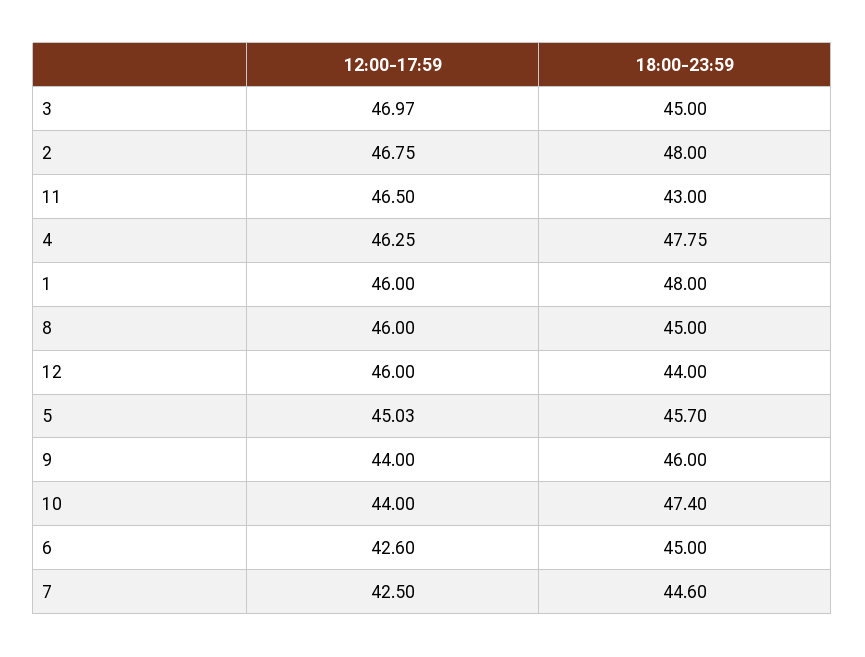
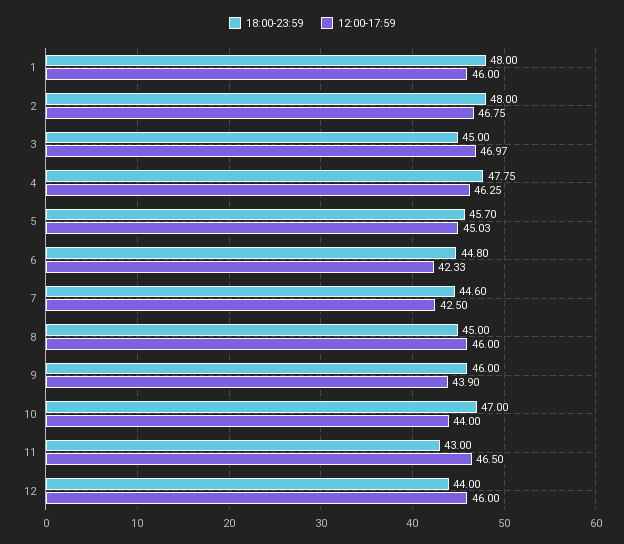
  {
    "12:00-17:59": {
      "3": 46.97,
      "2": 46.75,
      "11": 46.5,
      "4": 46.25,
      "1": 46,
      "8": 46,
      "12": 46,
      "5": 45.03,
-     "9": 44,
+     "9": 43.9,
      "10": 44,
-     "6": 42.6,
+     "6": 42.33,
      "7": 42.5
    },
    "18:00-23:59": {
      "3": 45,
      "2": 48,
      "11": 43,
      "4": 47.75,
      "1": 48,
      "8": 45,
      "12": 44,
      "5": 45.7,
      "9": 46,
-     "10": 47.4,
+     "10": 47,
-     "6": 45,
+     "6": 44.8,
      "7": 44.6
    }
  }

